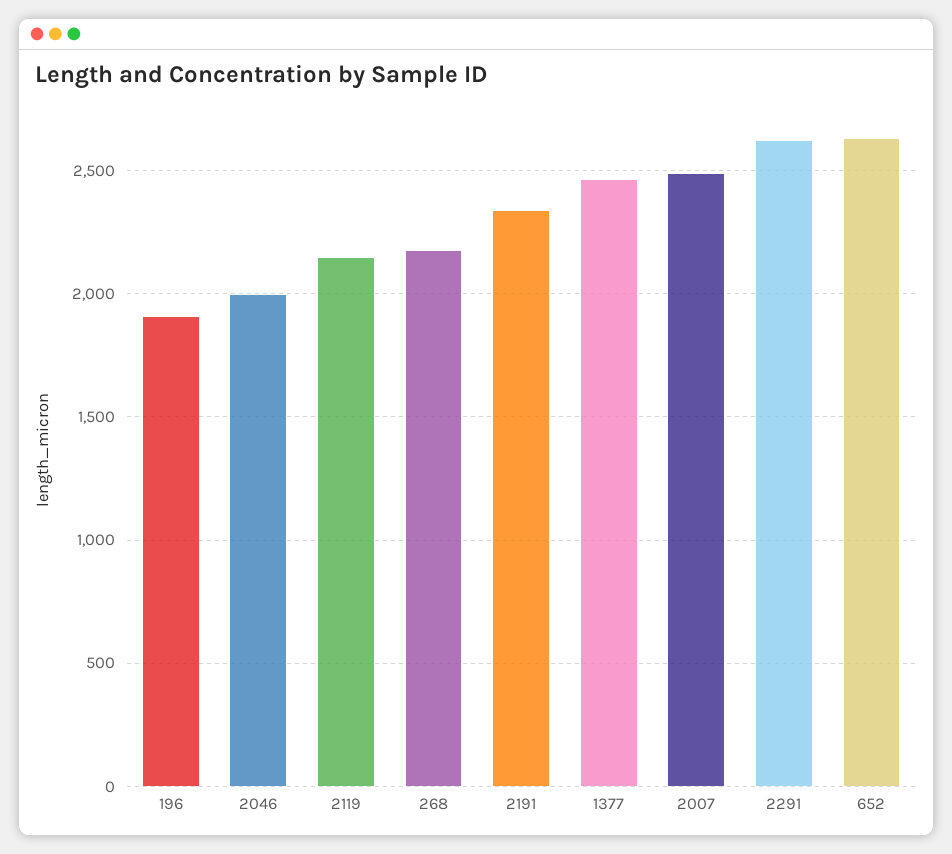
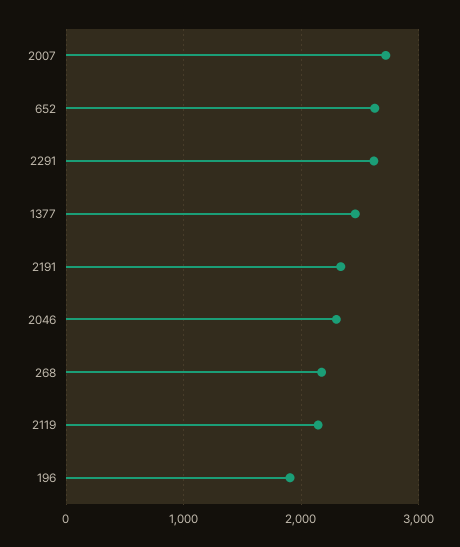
  {
    "196": 1900,
-   "2046": 2000,
+   "2046": 2300,
    "2119": 2150,
    "268": 2150,
    "2191": 2350,
    "1377": 2450,
-   "2007": 2500,
+   "2007": 2700,
    "2291": 2600,
    "652": 2650
  }

